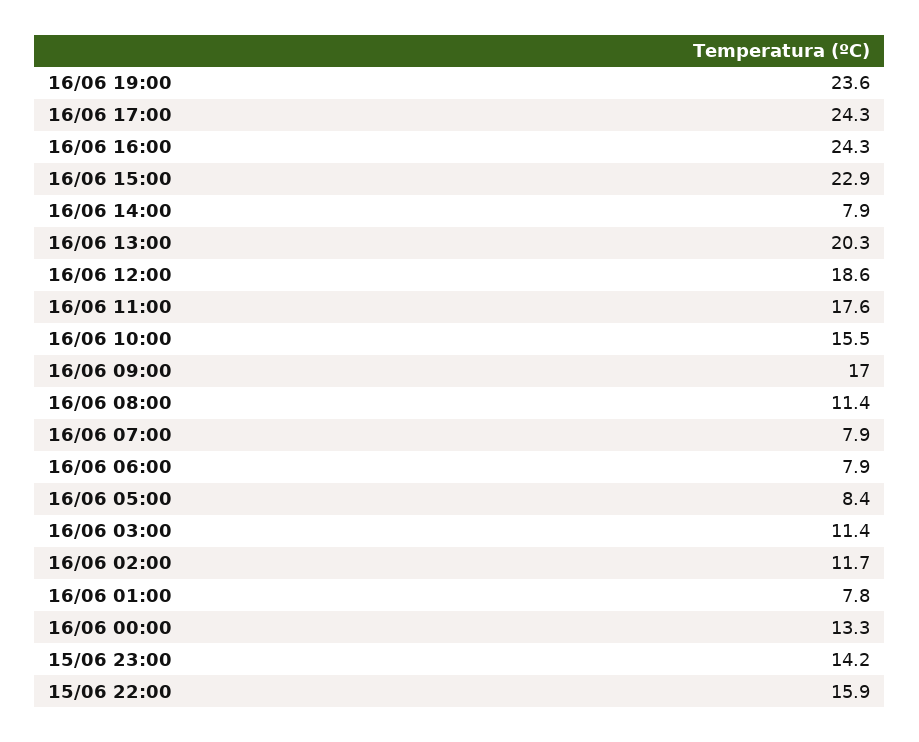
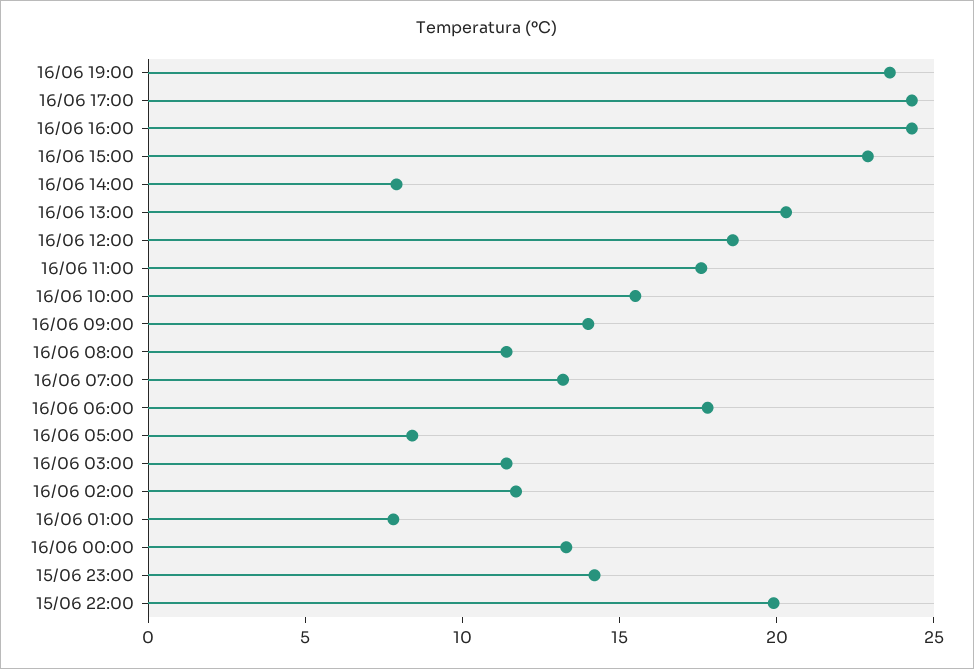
  {
    "16/06 19:00": 23.6,
    "16/06 17:00": 24.3,
    "16/06 16:00": 24.3,
    "16/06 15:00": 22.9,
    "16/06 14:00": 7.9,
    "16/06 13:00": 20.3,
    "16/06 12:00": 18.6,
    "16/06 11:00": 17.6,
    "16/06 10:00": 15.5,
-   "16/06 09:00": 17,
+   "16/06 09:00": 14,
    "16/06 08:00": 11.4,
-   "16/06 07:00": 7.9,
+   "16/06 07:00": 13,
-   "16/06 06:00": 7.9,
+   "16/06 06:00": 18,
    "16/06 05:00": 8.4,
    "16/06 03:00": 11.4,
    "16/06 02:00": 11.7,
    "16/06 01:00": 7.8,
    "16/06 00:00": 13.3,
    "15/06 23:00": 14.2,
-   "15/06 22:00": 15.9
+   "15/06 22:00": 20
  }

